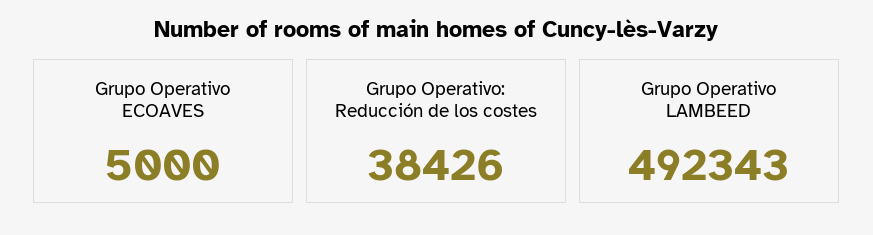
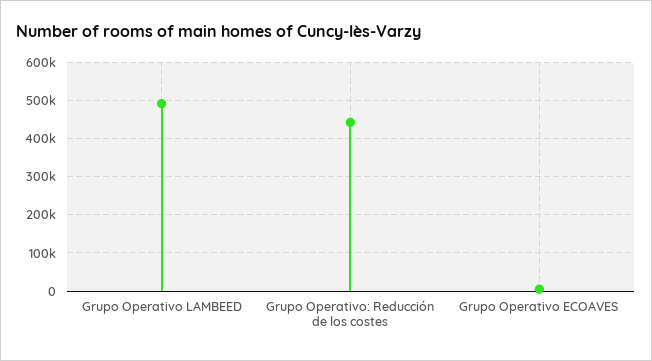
  {
    "Grupo Operativo ECOAVES": 5000,
-   "Grupo Operativo: Reducción de los costes": 38426,
+   "Grupo Operativo: Reducción de los costes": 440000,
    "Grupo Operativo LAMBEED": 492343
  }

